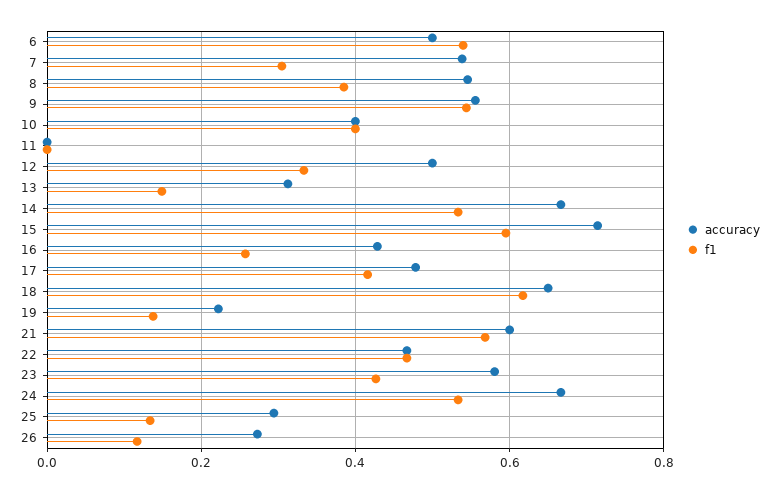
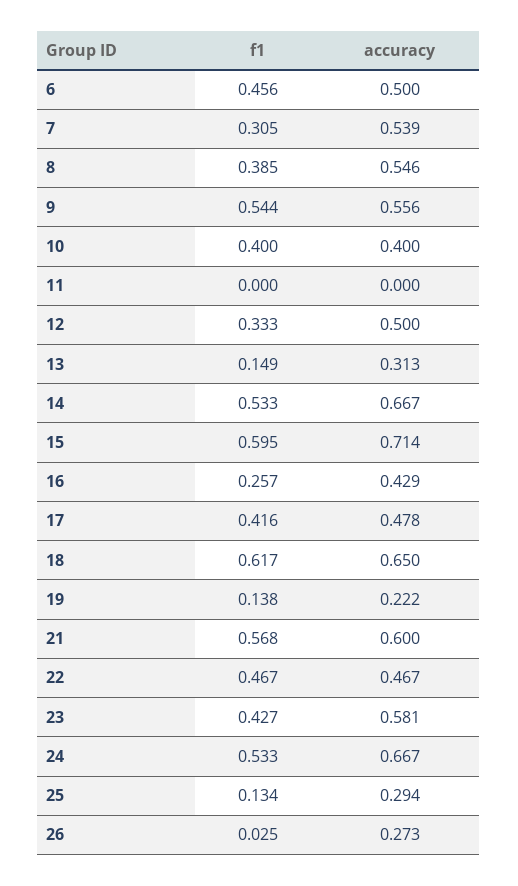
  {
    "accuracy": {
      "6": 0.5,
      "7": 0.539,
      "8": 0.546,
      "9": 0.556,
      "10": 0.4,
      "11": 0,
      "12": 0.5,
      "13": 0.313,
      "14": 0.667,
      "15": 0.714,
      "16": 0.429,
      "17": 0.478,
      "18": 0.65,
      "19": 0.222,
      "21": 0.6,
      "22": 0.467,
      "23": 0.581,
      "24": 0.667,
      "25": 0.294,
      "26": 0.273
    },
    "f1": {
-     "6": 0.54,
+     "6": 0.456,
      "7": 0.305,
      "8": 0.385,
      "9": 0.544,
      "10": 0.4,
      "11": 0,
      "12": 0.333,
      "13": 0.149,
      "14": 0.533,
      "15": 0.595,
      "16": 0.257,
      "17": 0.416,
      "18": 0.617,
      "19": 0.138,
      "21": 0.568,
      "22": 0.467,
      "23": 0.427,
      "24": 0.533,
      "25": 0.134,
-     "26": 0.12
+     "26": 0.025
    }
  }

